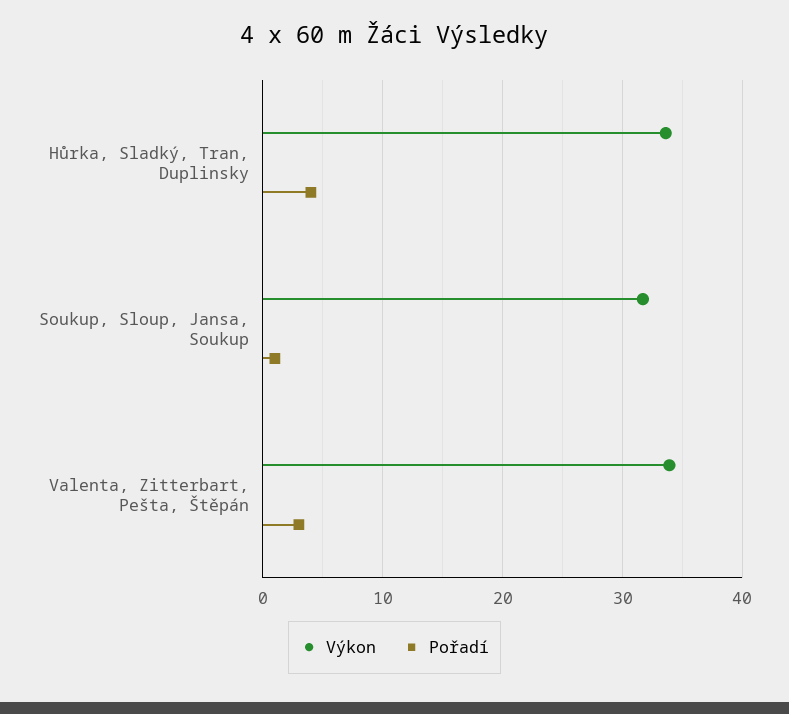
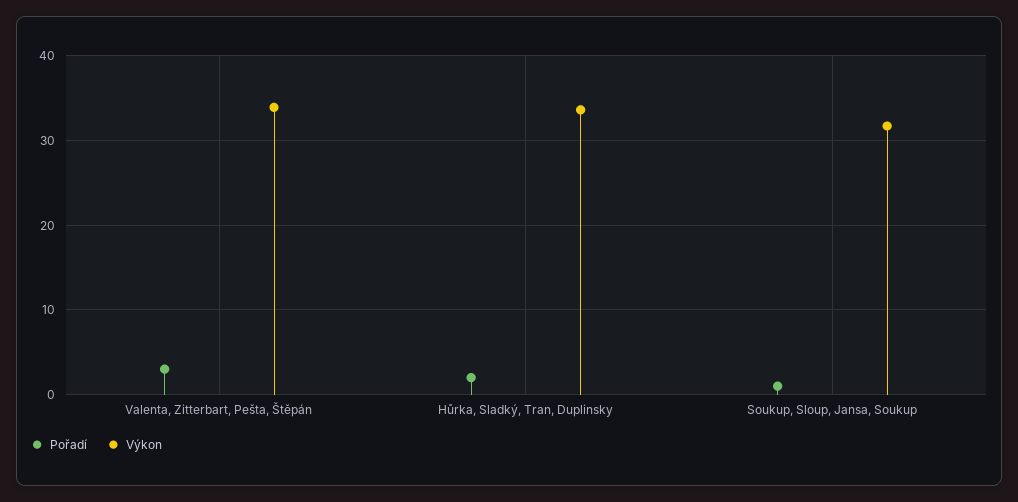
  {
    "Výkon": {
      "Hůrka, Sladký, Tran, Duplinsky": 34,
      "Soukup, Sloup, Jansa, Soukup": 32,
      "Valenta, Zitterbart, Pešta, Štěpán": 34
    },
    "Pořadí": {
-     "Hůrka, Sladký, Tran, Duplinsky": 4,
+     "Hůrka, Sladký, Tran, Duplinsky": 2,
      "Soukup, Sloup, Jansa, Soukup": 1,
      "Valenta, Zitterbart, Pešta, Štěpán": 3
    }
  }

